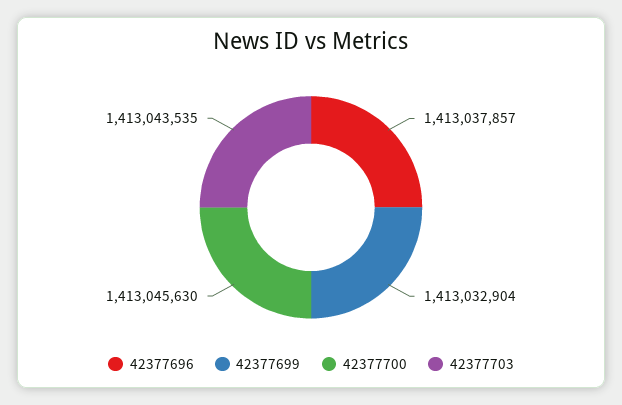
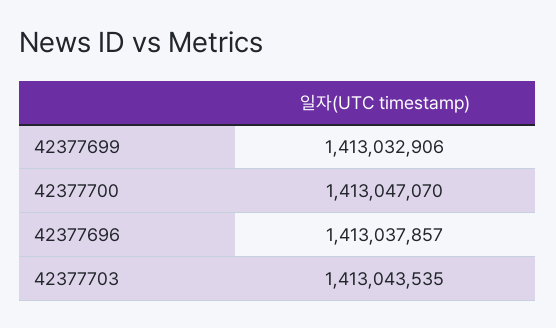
  {
    "42377696": 1413037857,
-   "42377699": 1413032904,
+   "42377699": 1413032906,
-   "42377700": 1413045630,
+   "42377700": 1413047070,
    "42377703": 1413043535
  }

